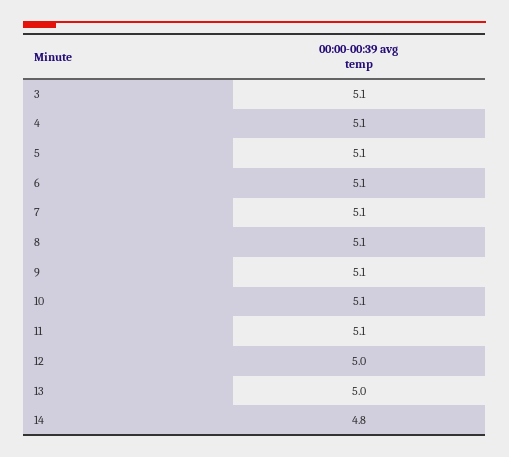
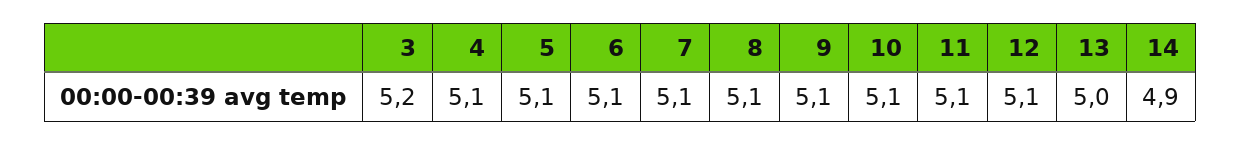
  {
-   "3": 5.1,
+   "3": 5.2,
    "4": 5.1,
    "5": 5.1,
    "6": 5.1,
    "7": 5.1,
    "8": 5.1,
    "9": 5.1,
    "10": 5.1,
    "11": 5.1,
-   "12": 5,
+   "12": 5.1,
    "13": 5,
-   "14": 4.8
+   "14": 4.9
  }

